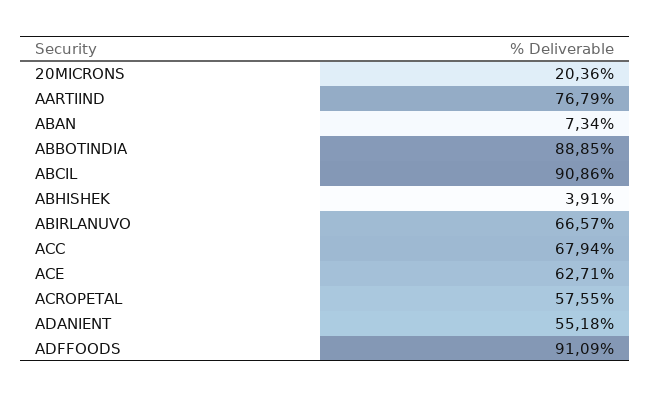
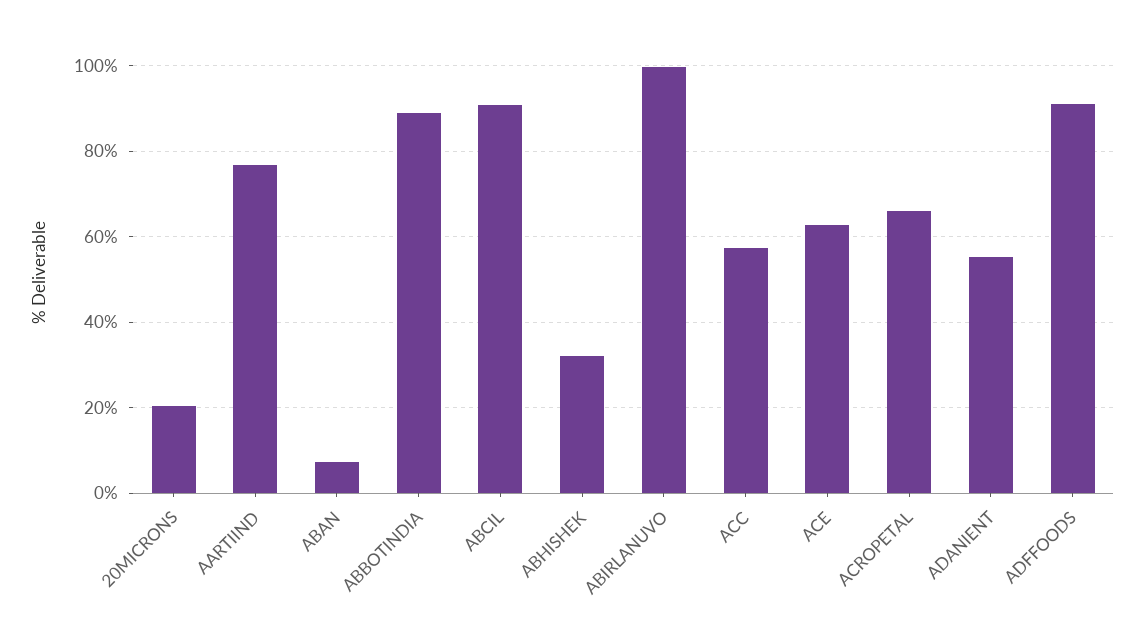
  {
    "20MICRONS": 20.36,
    "AARTIIND": 76.79,
    "ABAN": 7.34,
    "ABBOTINDIA": 88.85,
    "ABCIL": 90.86,
-   "ABHISHEK": 3.91,
+   "ABHISHEK": 32,
-   "ABIRLANUVO": 66.57,
+   "ABIRLANUVO": 100,
-   "ACC": 67.94,
+   "ACC": 58,
    "ACE": 62.71,
-   "ACROPETAL": 57.55,
+   "ACROPETAL": 66,
    "ADANIENT": 55.18,
    "ADFFOODS": 91.09
  }

